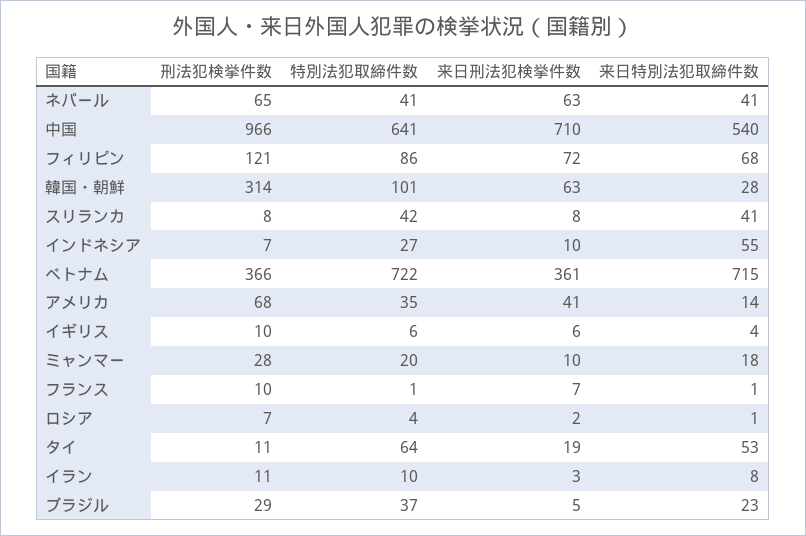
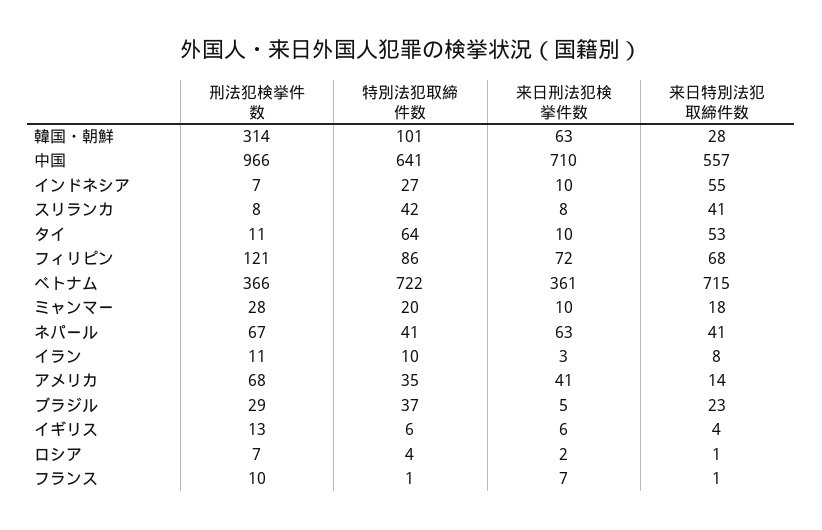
  {
    "刑法犯検挙件数": {
-     "ネパール": 65,
+     "ネパール": 67,
      "中国": 966,
      "フィリピン": 121,
      "韓国・朝鮮": 314,
      "スリランカ": 8,
      "インドネシア": 7,
      "ベトナム": 366,
      "アメリカ": 68,
-     "イギリス": 10,
+     "イギリス": 13,
      "ミャンマー": 28,
      "フランス": 10,
      "ロシア": 7,
      "タイ": 11,
      "イラン": 11,
      "ブラジル": 29
    },
    "特別法犯取締件数": {
      "ネパール": 41,
      "中国": 641,
      "フィリピン": 86,
      "韓国・朝鮮": 101,
      "スリランカ": 42,
      "インドネシア": 27,
      "ベトナム": 722,
      "アメリカ": 35,
      "イギリス": 6,
      "ミャンマー": 20,
      "フランス": 1,
      "ロシア": 4,
      "タイ": 64,
      "イラン": 10,
      "ブラジル": 37
    },
    "来日刑法犯検挙件数": {
      "ネパール": 63,
      "中国": 710,
      "フィリピン": 72,
      "韓国・朝鮮": 63,
      "スリランカ": 8,
      "インドネシア": 10,
      "ベトナム": 361,
      "アメリカ": 41,
      "イギリス": 6,
      "ミャンマー": 10,
      "フランス": 7,
      "ロシア": 2,
-     "タイ": 19,
+     "タイ": 10,
      "イラン": 3,
      "ブラジル": 5
    },
    "来日特別法犯取締件数": {
      "ネパール": 41,
-     "中国": 540,
+     "中国": 557,
      "フィリピン": 68,
      "韓国・朝鮮": 28,
      "スリランカ": 41,
      "インドネシア": 55,
      "ベトナム": 715,
      "アメリカ": 14,
      "イギリス": 4,
      "ミャンマー": 18,
      "フランス": 1,
      "ロシア": 1,
      "タイ": 53,
      "イラン": 8,
      "ブラジル": 23
    }
  }

